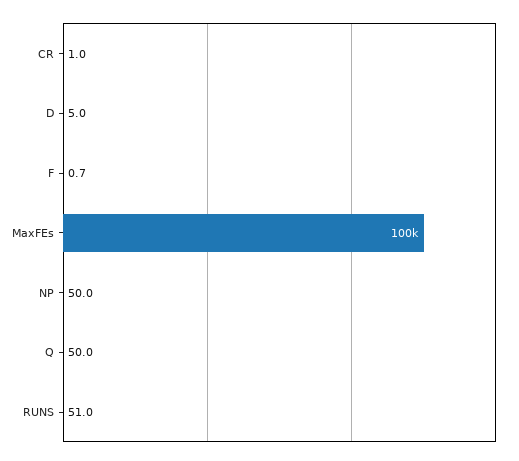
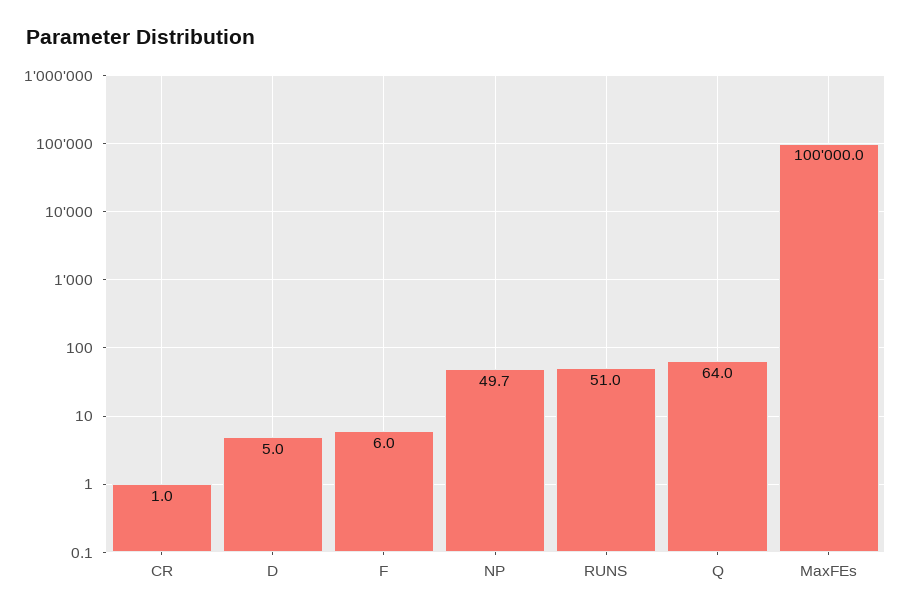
  {
    "CR": 1,
    "D": 5,
-   "F": 0.7,
+   "F": 6,
    "MaxFEs": 100000,
-   "NP": 50,
+   "NP": 49.7,
-   "Q": 50,
+   "Q": 64,
    "RUNS": 51
  }

